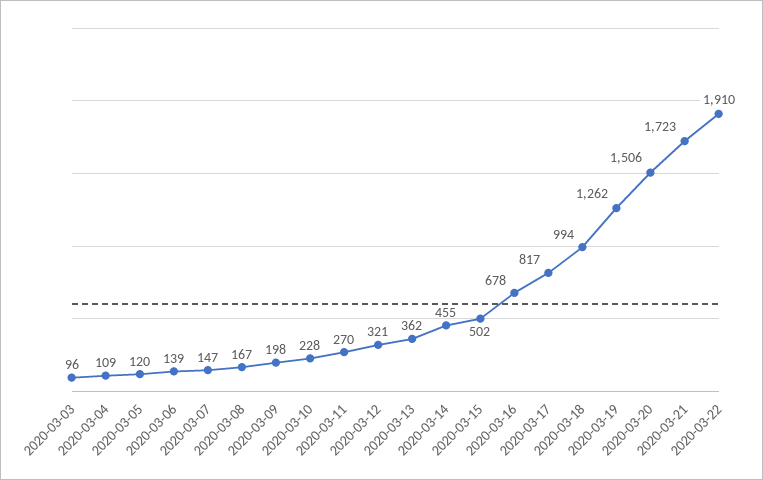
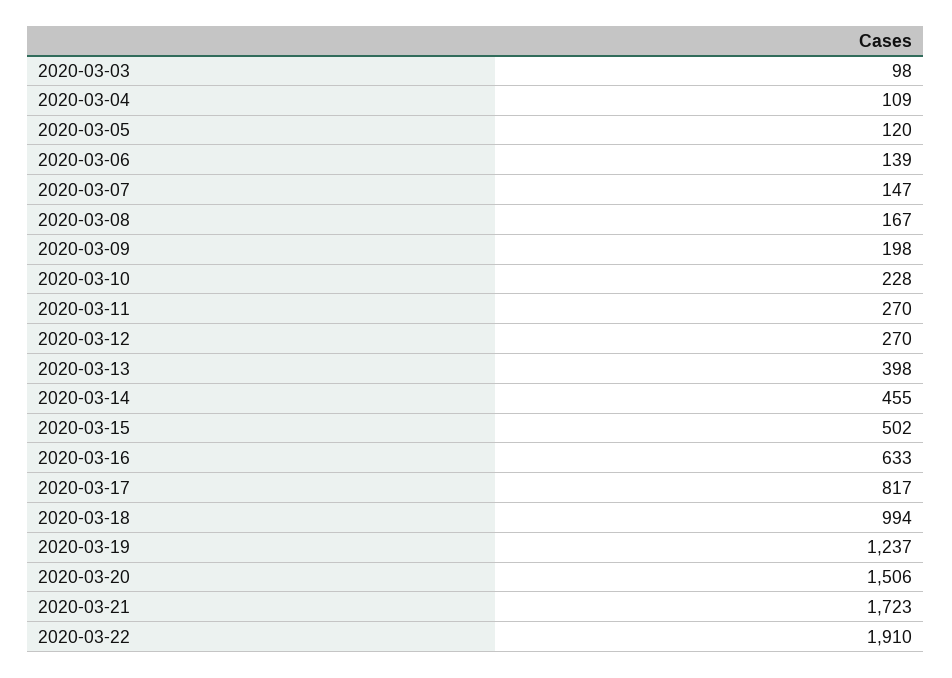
  {
-   "2020-03-03": 96,
+   "2020-03-03": 98,
    "2020-03-04": 109,
    "2020-03-05": 120,
    "2020-03-06": 139,
    "2020-03-07": 147,
    "2020-03-08": 167,
    "2020-03-09": 198,
    "2020-03-10": 228,
    "2020-03-11": 270,
-   "2020-03-12": 321,
+   "2020-03-12": 270,
-   "2020-03-13": 362,
+   "2020-03-13": 398,
    "2020-03-14": 455,
    "2020-03-15": 502,
-   "2020-03-16": 678,
+   "2020-03-16": 633,
    "2020-03-17": 817,
    "2020-03-18": 994,
-   "2020-03-19": 1262,
+   "2020-03-19": 1237,
    "2020-03-20": 1506,
    "2020-03-21": 1723,
    "2020-03-22": 1910
  }

